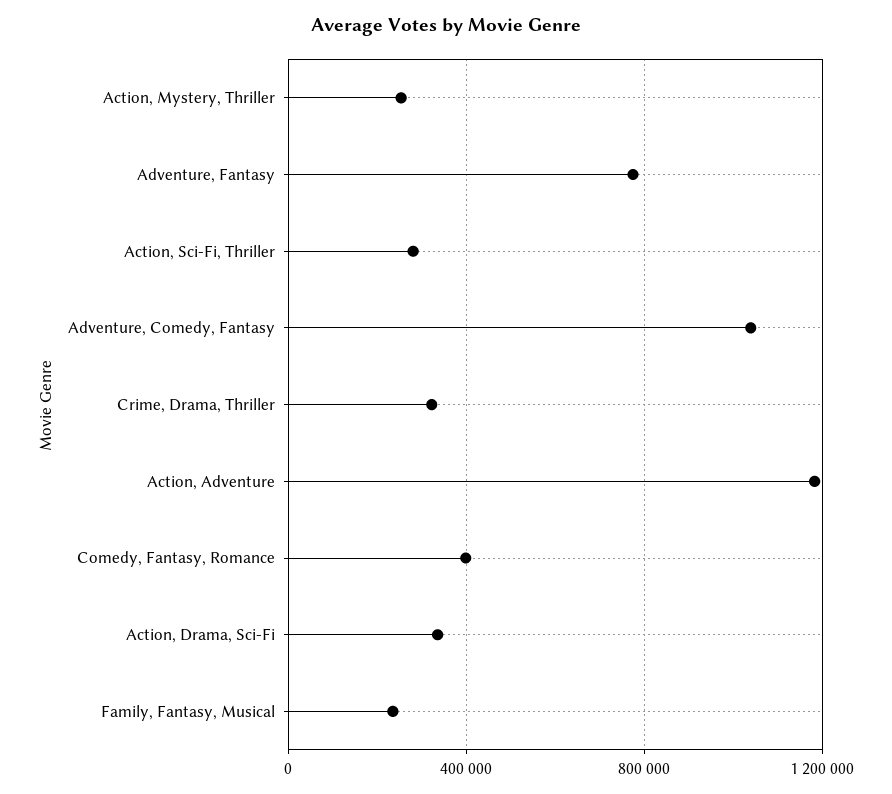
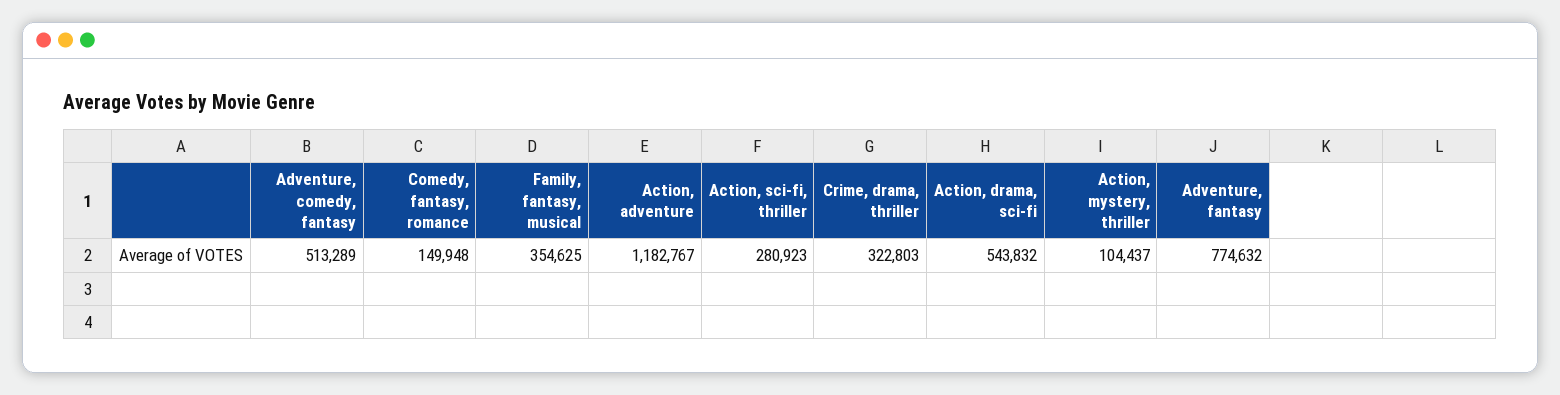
  {
-   "Action, Mystery, Thriller": 250000,
+   "Action, Mystery, Thriller": 104437,
    "Adventure, Fantasy": 774632,
    "Action, Sci-Fi, Thriller": 280923,
-   "Adventure, Comedy, Fantasy": 1050000,
+   "Adventure, Comedy, Fantasy": 513289,
    "Crime, Drama, Thriller": 322803,
    "Action, Adventure": 1182767,
-   "Comedy, Fantasy, Romance": 400000,
+   "Comedy, Fantasy, Romance": 149948,
-   "Action, Drama, Sci-Fi": 350000,
+   "Action, Drama, Sci-Fi": 543832,
-   "Family, Fantasy, Musical": 250000
+   "Family, Fantasy, Musical": 354625
  }

